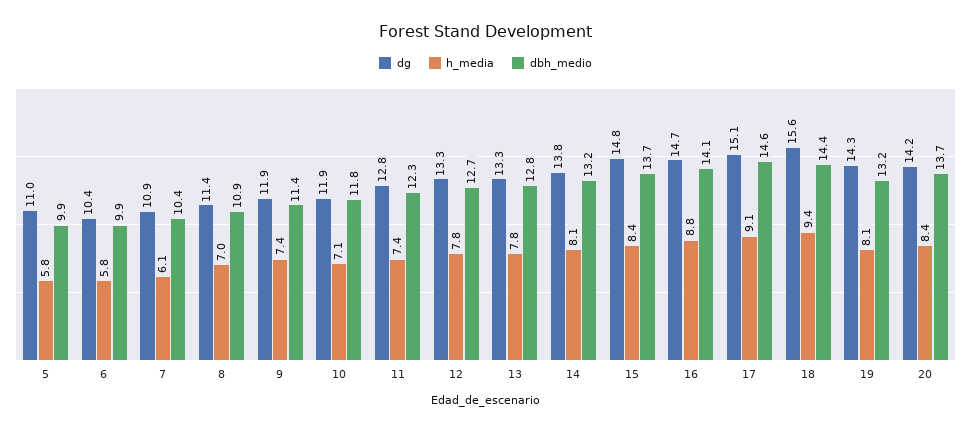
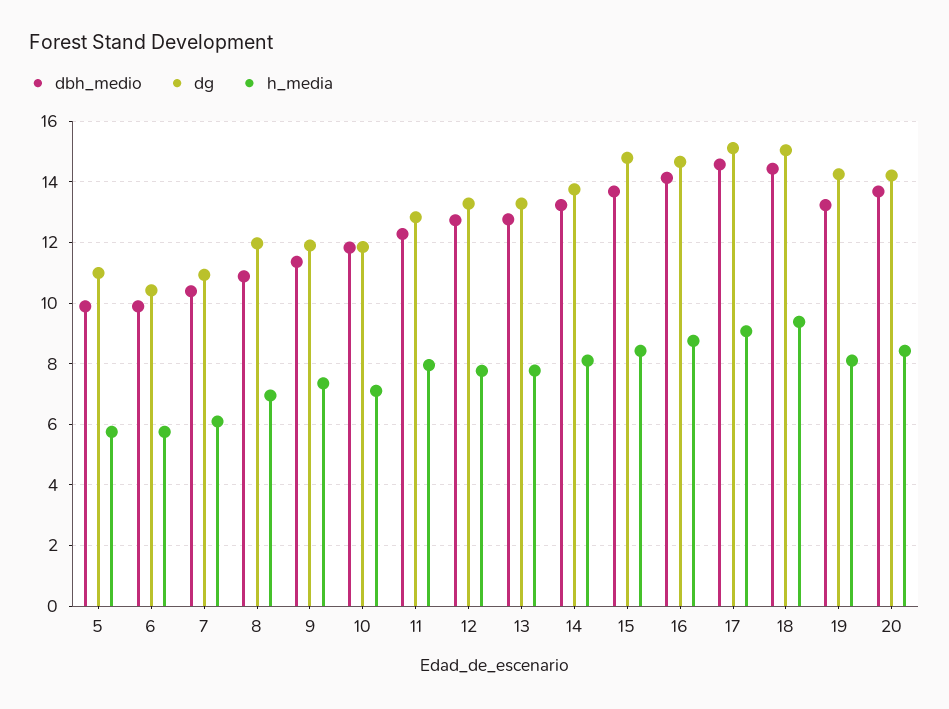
  {
    "dg": {
      "5": 11,
      "6": 10.4,
      "7": 10.9,
-     "8": 11.4,
+     "8": 12,
      "9": 11.9,
      "10": 11.9,
      "11": 12.8,
      "12": 13.3,
      "13": 13.3,
      "14": 13.8,
      "15": 14.8,
      "16": 14.7,
      "17": 15.1,
-     "18": 15.6,
+     "18": 15,
      "19": 14.3,
      "20": 14.2
    },
    "h_media": {
      "5": 5.8,
      "6": 5.8,
      "7": 6.1,
      "8": 7,
      "9": 7.4,
      "10": 7.1,
-     "11": 7.4,
+     "11": 8,
      "12": 7.8,
      "13": 7.8,
      "14": 8.1,
      "15": 8.4,
      "16": 8.8,
      "17": 9.1,
      "18": 9.4,
      "19": 8.1,
      "20": 8.4
    },
    "dbh_medio": {
      "5": 9.9,
      "6": 9.9,
      "7": 10.4,
      "8": 10.9,
      "9": 11.4,
      "10": 11.8,
      "11": 12.3,
      "12": 12.7,
      "13": 12.8,
      "14": 13.2,
      "15": 13.7,
      "16": 14.1,
      "17": 14.6,
      "18": 14.4,
      "19": 13.2,
      "20": 13.7
    }
  }

